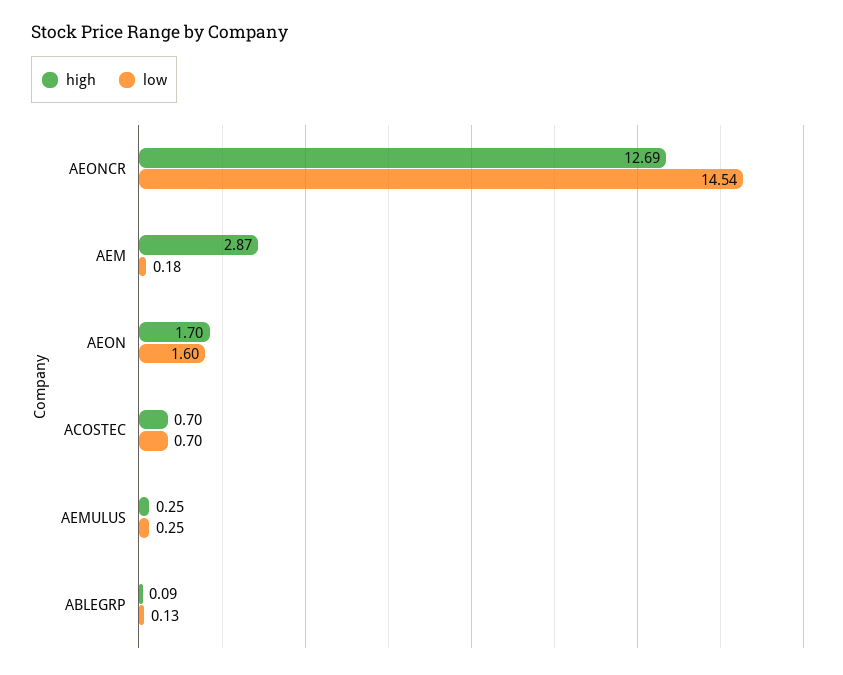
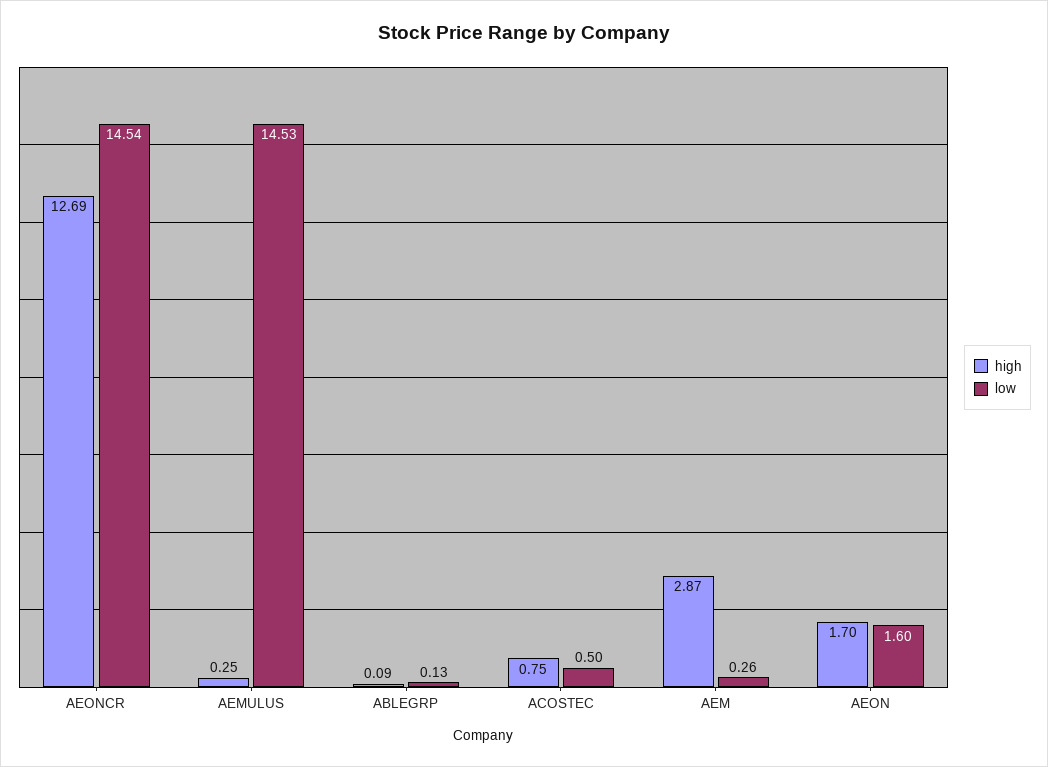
  {
    "high": {
      "AEONCR": 12.69,
      "AEM": 2.87,
      "AEON": 1.7,
-     "ACOSTEC": 0.7,
+     "ACOSTEC": 0.75,
      "AEMULUS": 0.25,
      "ABLEGRP": 0.09
    },
    "low": {
      "AEONCR": 14.54,
-     "AEM": 0.18,
+     "AEM": 0.26,
      "AEON": 1.6,
-     "ACOSTEC": 0.7,
+     "ACOSTEC": 0.5,
-     "AEMULUS": 0.25,
+     "AEMULUS": 14.53,
      "ABLEGRP": 0.13
    }
  }

